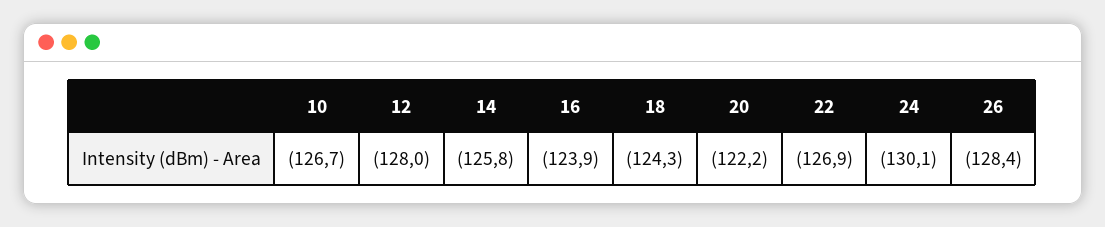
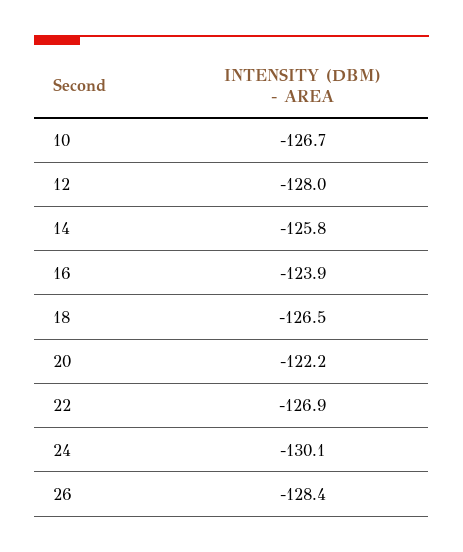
  {
    "10": -126.7,
    "12": -128,
    "14": -125.8,
    "16": -123.9,
-   "18": -124.3,
+   "18": -126.5,
    "20": -122.2,
    "22": -126.9,
    "24": -130.1,
    "26": -128.4
  }

